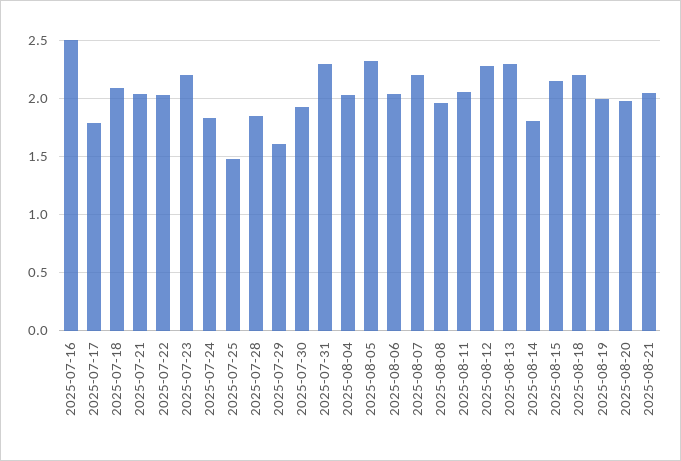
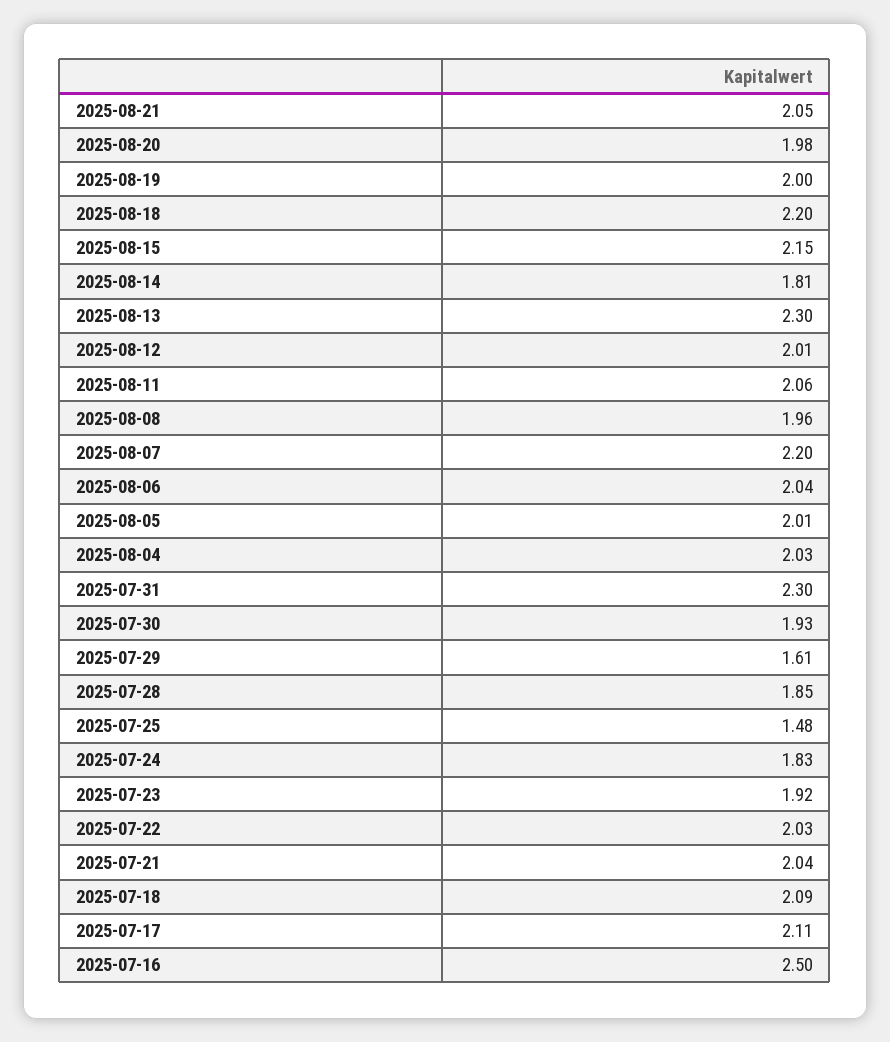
  {
    "2025-07-16": 2.5,
-   "2025-07-17": 1.8,
+   "2025-07-17": 2.11,
    "2025-07-18": 2.09,
    "2025-07-21": 2.04,
    "2025-07-22": 2.03,
-   "2025-07-23": 2.2,
+   "2025-07-23": 1.92,
    "2025-07-24": 1.83,
    "2025-07-25": 1.48,
    "2025-07-28": 1.85,
    "2025-07-29": 1.61,
    "2025-07-30": 1.93,
    "2025-07-31": 2.3,
    "2025-08-04": 2.03,
-   "2025-08-05": 2.3,
+   "2025-08-05": 2.01,
    "2025-08-06": 2.04,
    "2025-08-07": 2.2,
    "2025-08-08": 1.96,
    "2025-08-11": 2.06,
-   "2025-08-12": 2.3,
+   "2025-08-12": 2.01,
    "2025-08-13": 2.3,
    "2025-08-14": 1.81,
    "2025-08-15": 2.15,
    "2025-08-18": 2.2,
    "2025-08-19": 2,
    "2025-08-20": 1.98,
    "2025-08-21": 2.05
  }

